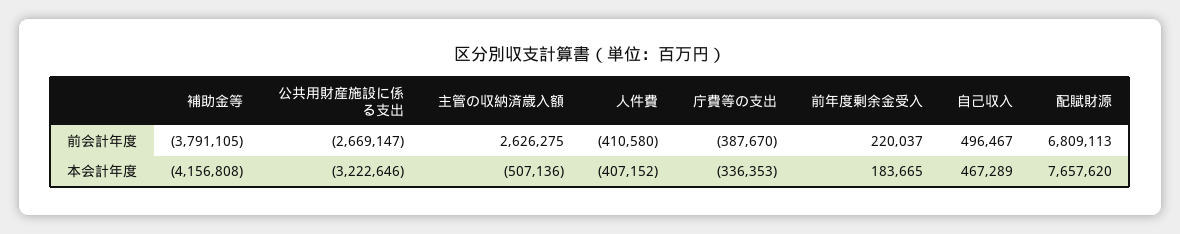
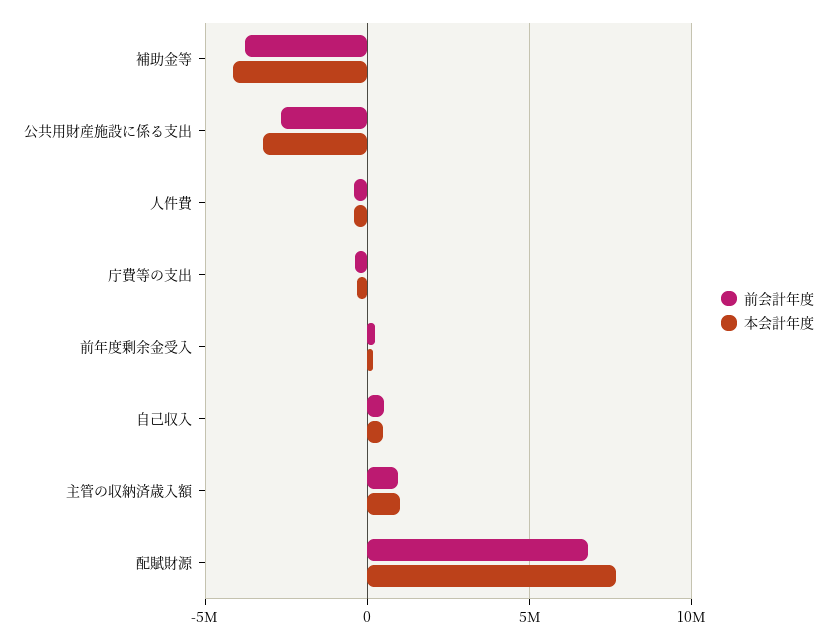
  {
    "前会計年度": {
      "補助金等": -3791105,
      "公共用財産施設に係る支出": -2669147,
-     "主管の収納済歳入額": 2626275,
+     "主管の収納済歳入額": 1000000,
      "人件費": -410580,
      "庁費等の支出": -387670,
      "前年度剰余金受入": 220037,
      "自己収入": 496467,
      "配賦財源": 6809113
    },
    "本会計年度": {
      "補助金等": -4156808,
      "公共用財産施設に係る支出": -3222646,
-     "主管の収納済歳入額": -507136,
+     "主管の収納済歳入額": 1000000,
      "人件費": -407152,
      "庁費等の支出": -336353,
      "前年度剰余金受入": 183665,
      "自己収入": 467289,
      "配賦財源": 7657620
    }
  }

